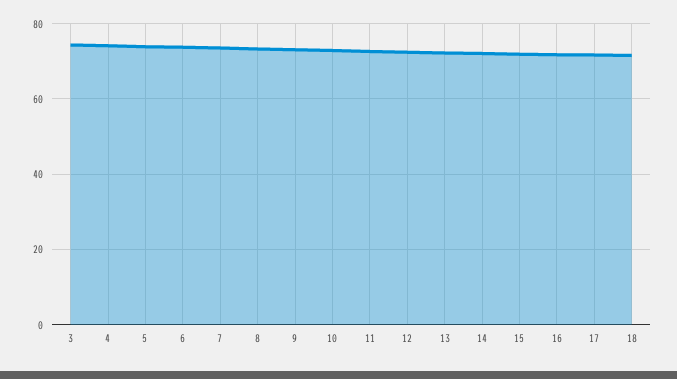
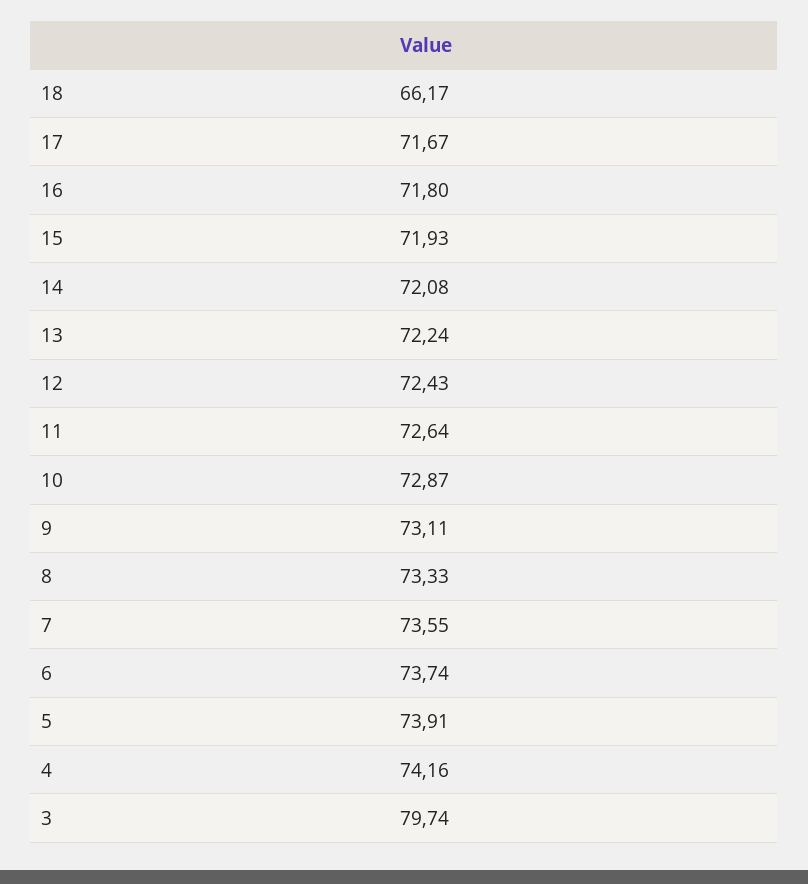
  {
-   "3": 74,
+   "3": 79.74,
    "4": 74.16,
    "5": 73.91,
    "6": 73.74,
    "7": 73.55,
    "8": 73.33,
    "9": 73.11,
    "10": 72.87,
    "11": 72.64,
    "12": 72.43,
    "13": 72.24,
    "14": 72.08,
    "15": 71.93,
    "16": 71.8,
    "17": 71.67,
-   "18": 72
+   "18": 66.17
  }

